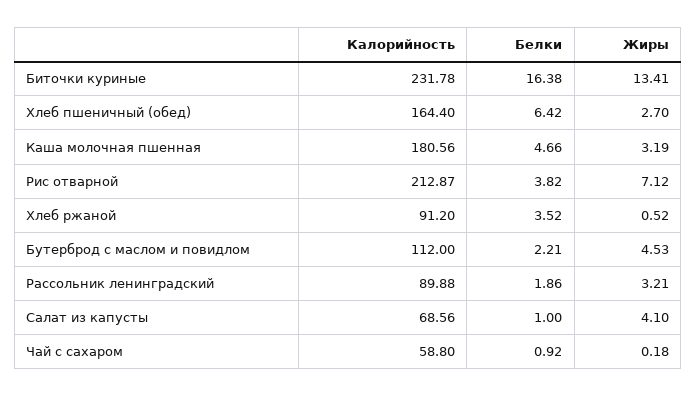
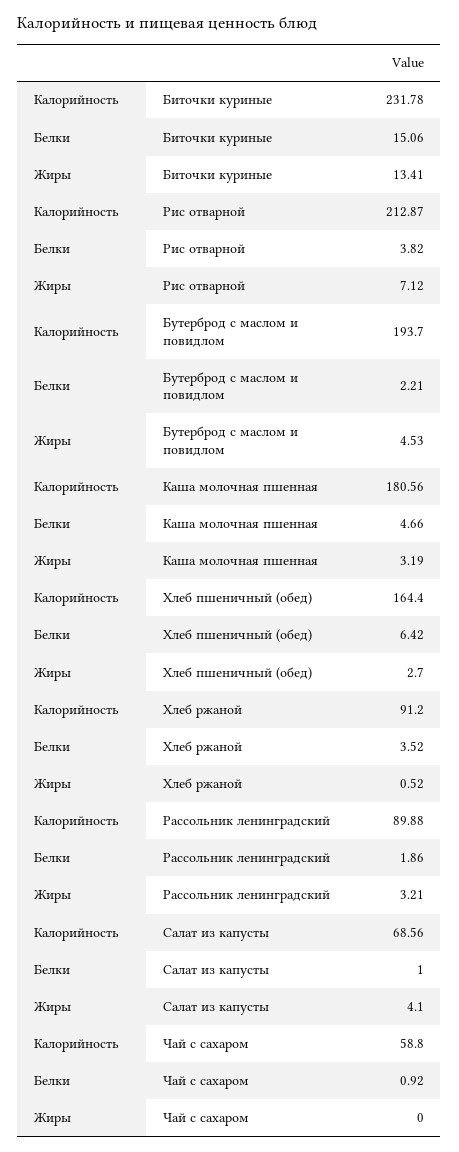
  {
    "Калорийность": {
      "Биточки куриные": 231.78,
      "Хлеб пшеничный (обед)": 164.4,
      "Каша молочная пшенная": 180.56,
      "Рис отварной": 212.87,
      "Хлеб ржаной": 91.2,
-     "Бутерброд с маслом и повидлом": 112,
+     "Бутерброд с маслом и повидлом": 193.7,
      "Рассольник ленинградский": 89.88,
      "Салат из капусты": 68.56,
      "Чай с сахаром": 58.8
    },
    "Белки": {
-     "Биточки куриные": 16.38,
+     "Биточки куриные": 15.06,
      "Хлеб пшеничный (обед)": 6.42,
      "Каша молочная пшенная": 4.66,
      "Рис отварной": 3.82,
      "Хлеб ржаной": 3.52,
      "Бутерброд с маслом и повидлом": 2.21,
      "Рассольник ленинградский": 1.86,
      "Салат из капусты": 1,
      "Чай с сахаром": 0.92
    },
    "Жиры": {
      "Биточки куриные": 13.41,
      "Хлеб пшеничный (обед)": 2.7,
      "Каша молочная пшенная": 3.19,
      "Рис отварной": 7.12,
      "Хлеб ржаной": 0.52,
      "Бутерброд с маслом и повидлом": 4.53,
      "Рассольник ленинградский": 3.21,
      "Салат из капусты": 4.1,
-     "Чай с сахаром": 0.18
+     "Чай с сахаром": 0
    }
  }

